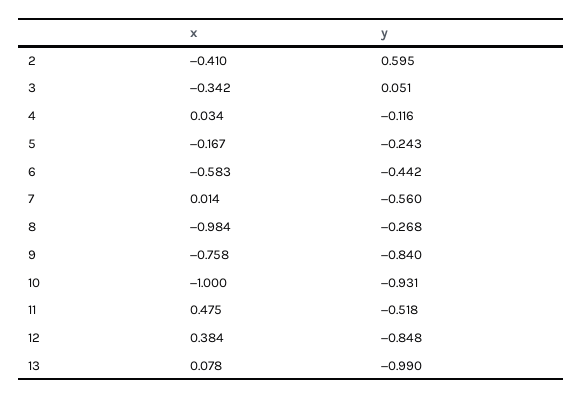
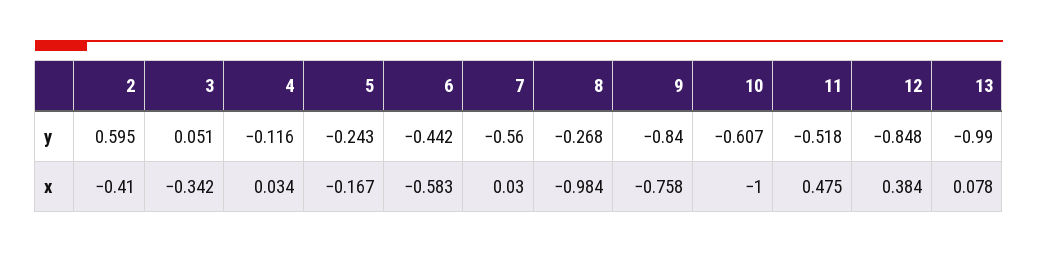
  {
    "x": {
      "2": -0.41,
      "3": -0.342,
      "4": 0.034,
      "5": -0.167,
      "6": -0.583,
-     "7": 0.014,
+     "7": 0.03,
      "8": -0.984,
      "9": -0.758,
      "10": -1,
      "11": 0.475,
      "12": 0.384,
      "13": 0.078
    },
    "y": {
      "2": 0.595,
      "3": 0.051,
      "4": -0.116,
      "5": -0.243,
      "6": -0.442,
      "7": -0.56,
      "8": -0.268,
      "9": -0.84,
-     "10": -0.931,
+     "10": -0.607,
      "11": -0.518,
      "12": -0.848,
      "13": -0.99
    }
  }

